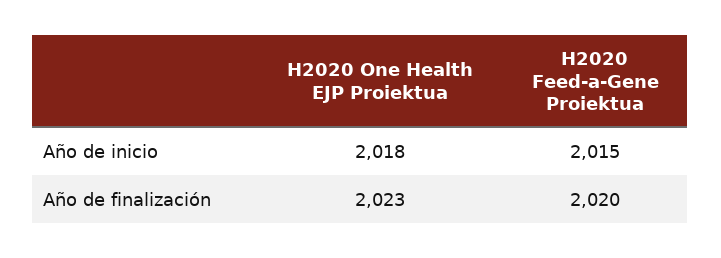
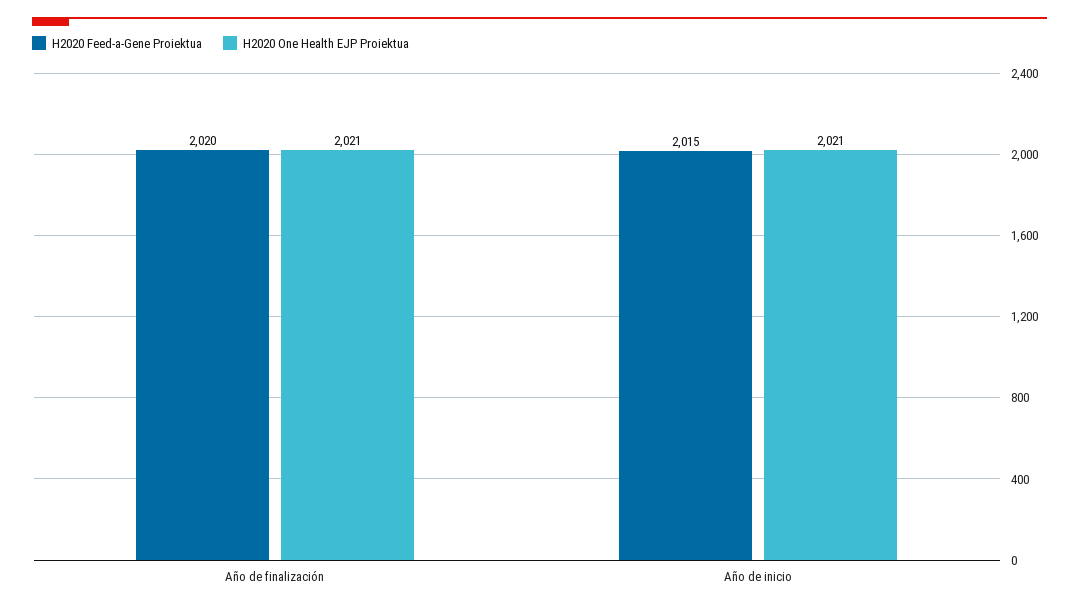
  {
    "H2020 One Health EJP Proiektua": {
-     "Año de inicio": 2018,
+     "Año de inicio": 2021,
-     "Año de finalización": 2023
+     "Año de finalización": 2021
    },
    "H2020 Feed-a-Gene Proiektua": {
      "Año de inicio": 2015,
      "Año de finalización": 2020
    }
  }

